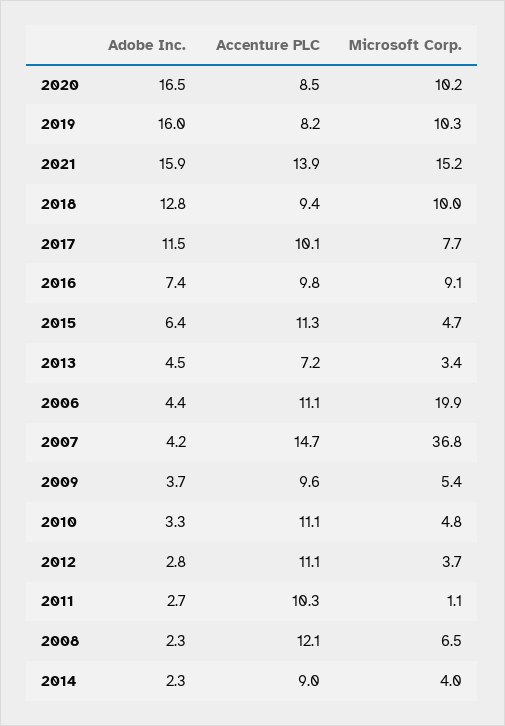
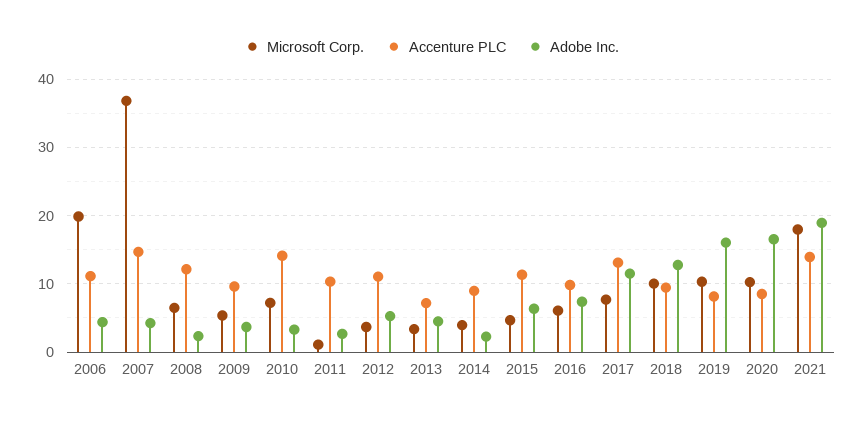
  {
    "Adobe Inc.": {
      "2020": 16.5,
      "2019": 16,
-     "2021": 15.9,
+     "2021": 19,
      "2018": 12.8,
      "2017": 11.5,
      "2016": 7.4,
      "2015": 6.4,
      "2013": 4.5,
      "2006": 4.4,
      "2007": 4.2,
      "2009": 3.7,
      "2010": 3.3,
-     "2012": 2.8,
+     "2012": 5,
      "2011": 2.7,
      "2008": 2.3,
      "2014": 2.3
    },
    "Accenture PLC": {
      "2020": 8.5,
      "2019": 8.2,
      "2021": 13.9,
      "2018": 9.4,
-     "2017": 10.1,
+     "2017": 13,
      "2016": 9.8,
      "2015": 11.3,
      "2013": 7.2,
      "2006": 11.1,
      "2007": 14.7,
      "2009": 9.6,
-     "2010": 11.1,
+     "2010": 14,
      "2012": 11.1,
      "2011": 10.3,
      "2008": 12.1,
      "2014": 9
    },
    "Microsoft Corp.": {
      "2020": 10.2,
      "2019": 10.3,
-     "2021": 15.2,
+     "2021": 18,
      "2018": 10,
      "2017": 7.7,
-     "2016": 9.1,
+     "2016": 6,
      "2015": 4.7,
      "2013": 3.4,
      "2006": 19.9,
      "2007": 36.8,
      "2009": 5.4,
-     "2010": 4.8,
+     "2010": 7,
      "2012": 3.7,
      "2011": 1.1,
      "2008": 6.5,
      "2014": 4
    }
  }

